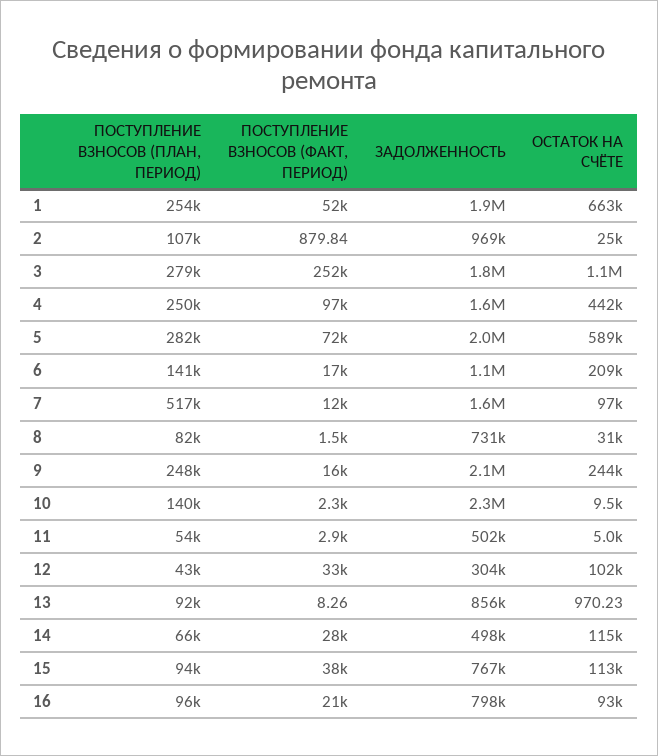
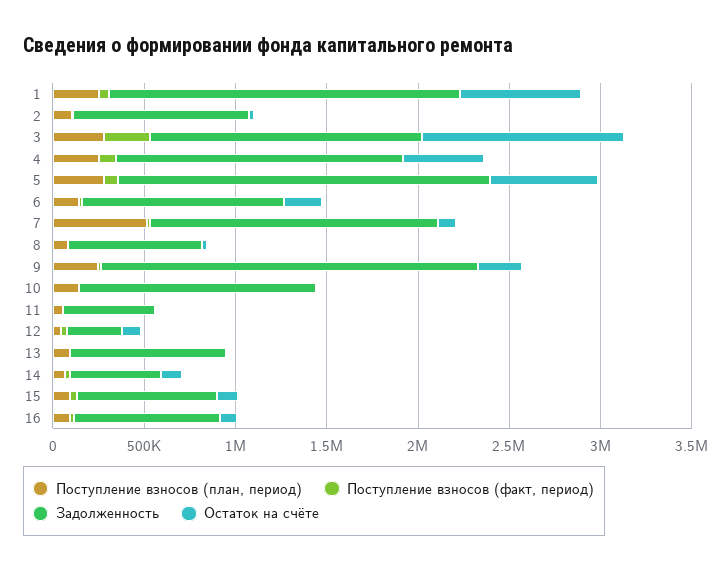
  {
    "ПОСТУПЛЕНИЕ ВЗНОСОВ (ПЛАН, ПЕРИОД)": {
      "1": 254000,
      "2": 107000,
      "3": 279000,
      "4": 250000,
      "5": 282000,
      "6": 141000,
      "7": 517000,
      "8": 82000,
      "9": 248000,
      "10": 140000,
      "11": 54000,
      "12": 43000,
      "13": 92000,
      "14": 66000,
      "15": 94000,
      "16": 96000
    },
    "ПОСТУПЛЕНИЕ ВЗНОСОВ (ФАКТ, ПЕРИОД)": {
      "1": 52000,
      "2": 879.84,
      "3": 252000,
      "4": 97000,
      "5": 72000,
      "6": 17000,
      "7": 12000,
      "8": 1500,
      "9": 16000,
      "10": 2300,
      "11": 2900,
      "12": 33000,
      "13": 8.26,
      "14": 28000,
      "15": 38000,
      "16": 21000
    },
    "ЗАДОЛЖЕННОСТЬ": {
      "1": 1900000,
      "2": 969000,
-     "3": 1800000,
+     "3": 1500000,
      "4": 1600000,
      "5": 2000000,
      "6": 1100000,
      "7": 1600000,
      "8": 731000,
      "9": 2100000,
-     "10": 2300000,
+     "10": 1300000,
      "11": 502000,
      "12": 304000,
      "13": 856000,
      "14": 498000,
      "15": 767000,
      "16": 798000
    },
    "ОСТАТОК НА СЧЁТЕ": {
      "1": 663000,
      "2": 25000,
      "3": 1100000,
      "4": 442000,
      "5": 589000,
      "6": 209000,
      "7": 97000,
      "8": 31000,
      "9": 244000,
      "10": 9500,
      "11": 5000,
      "12": 102000,
      "13": 970.23,
      "14": 115000,
      "15": 113000,
      "16": 93000
    }
  }

